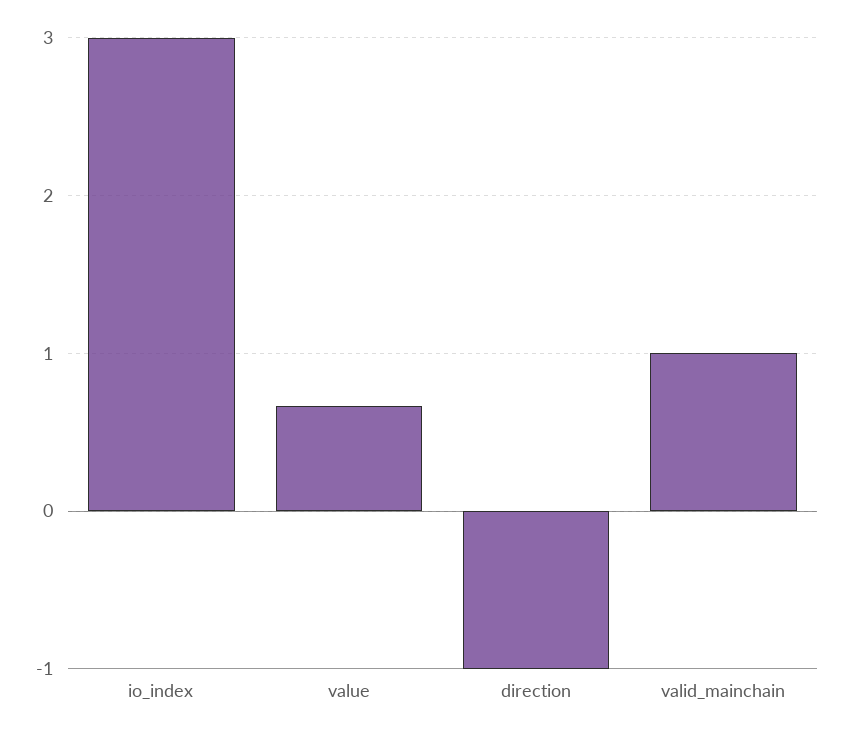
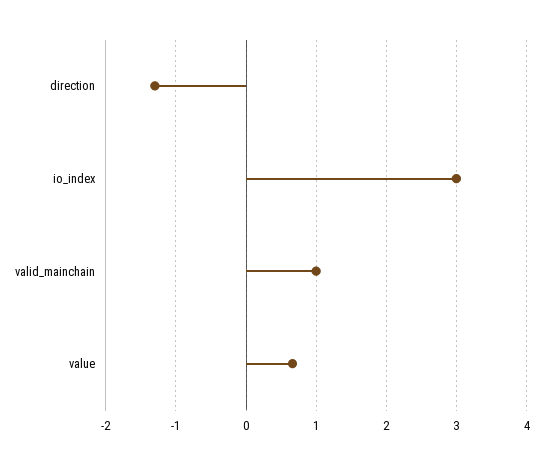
  {
    "io_index": 3,
    "value": 0.7,
-   "direction": -1,
+   "direction": -1.3,
    "valid_mainchain": 1
  }

